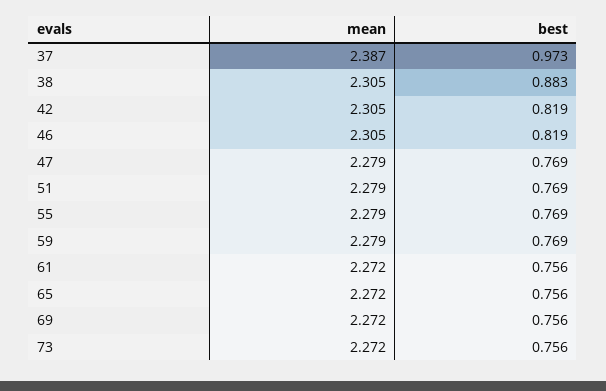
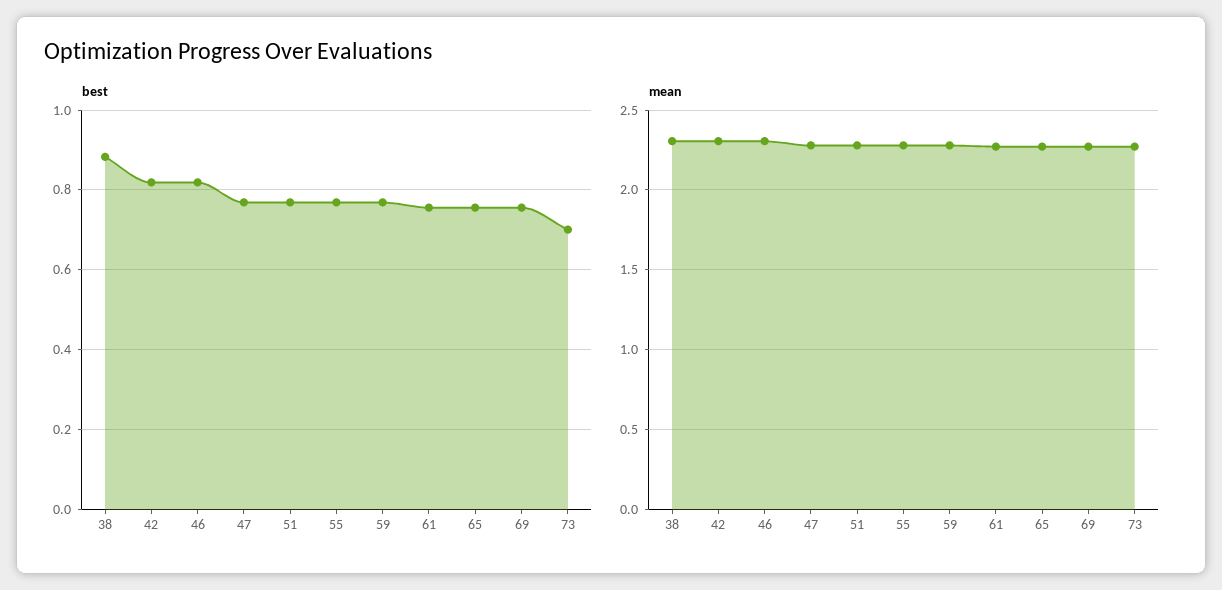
  {
    "mean": {
-     "37": 2.387,
      "38": 2.305,
      "42": 2.305,
      "46": 2.305,
      "47": 2.279,
      "51": 2.279,
      "55": 2.279,
      "59": 2.279,
      "61": 2.272,
      "65": 2.272,
      "69": 2.272,
      "73": 2.272
    },
    "best": {
-     "37": 0.973,
      "38": 0.883,
      "42": 0.819,
      "46": 0.819,
      "47": 0.769,
      "51": 0.769,
      "55": 0.769,
      "59": 0.769,
      "61": 0.756,
      "65": 0.756,
      "69": 0.756,
-     "73": 0.756
+     "73": 0.7
    }
  }

